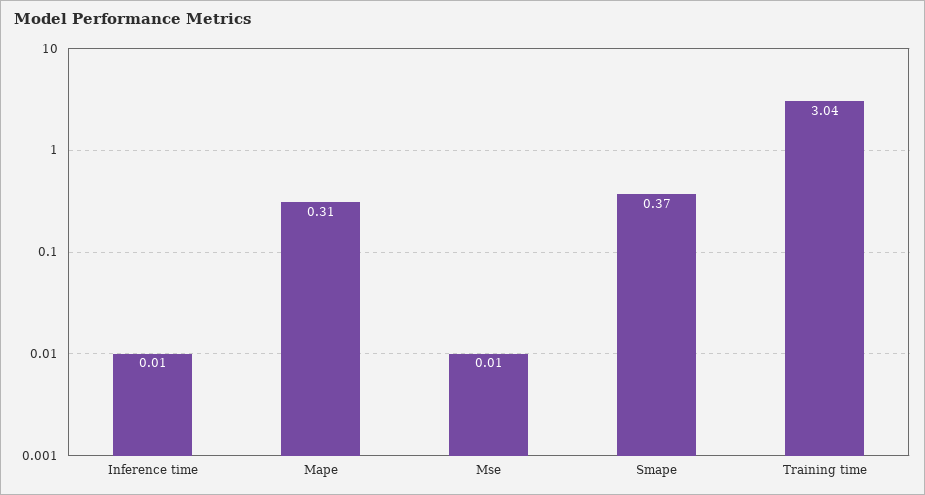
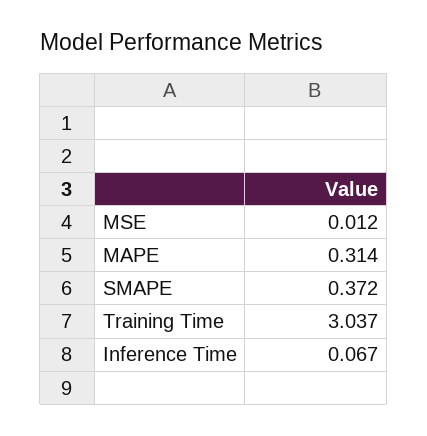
  {
-   "Inference time": 0.01,
+   "Inference time": 0.067,
    "Mape": 0.314,
    "Mse": 0.012,
    "Smape": 0.372,
    "Training time": 3.037
  }

